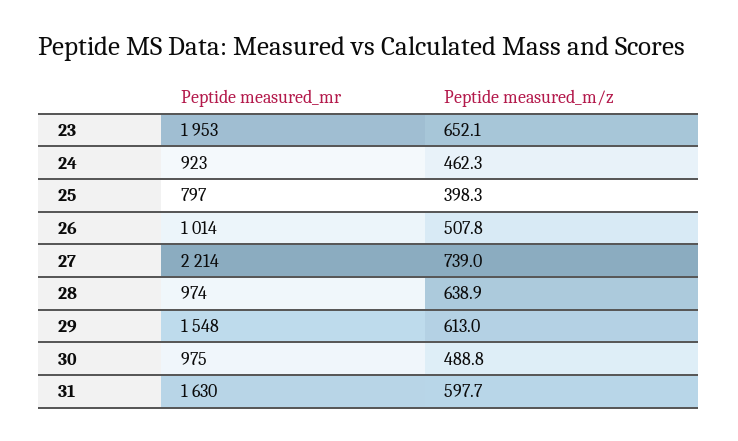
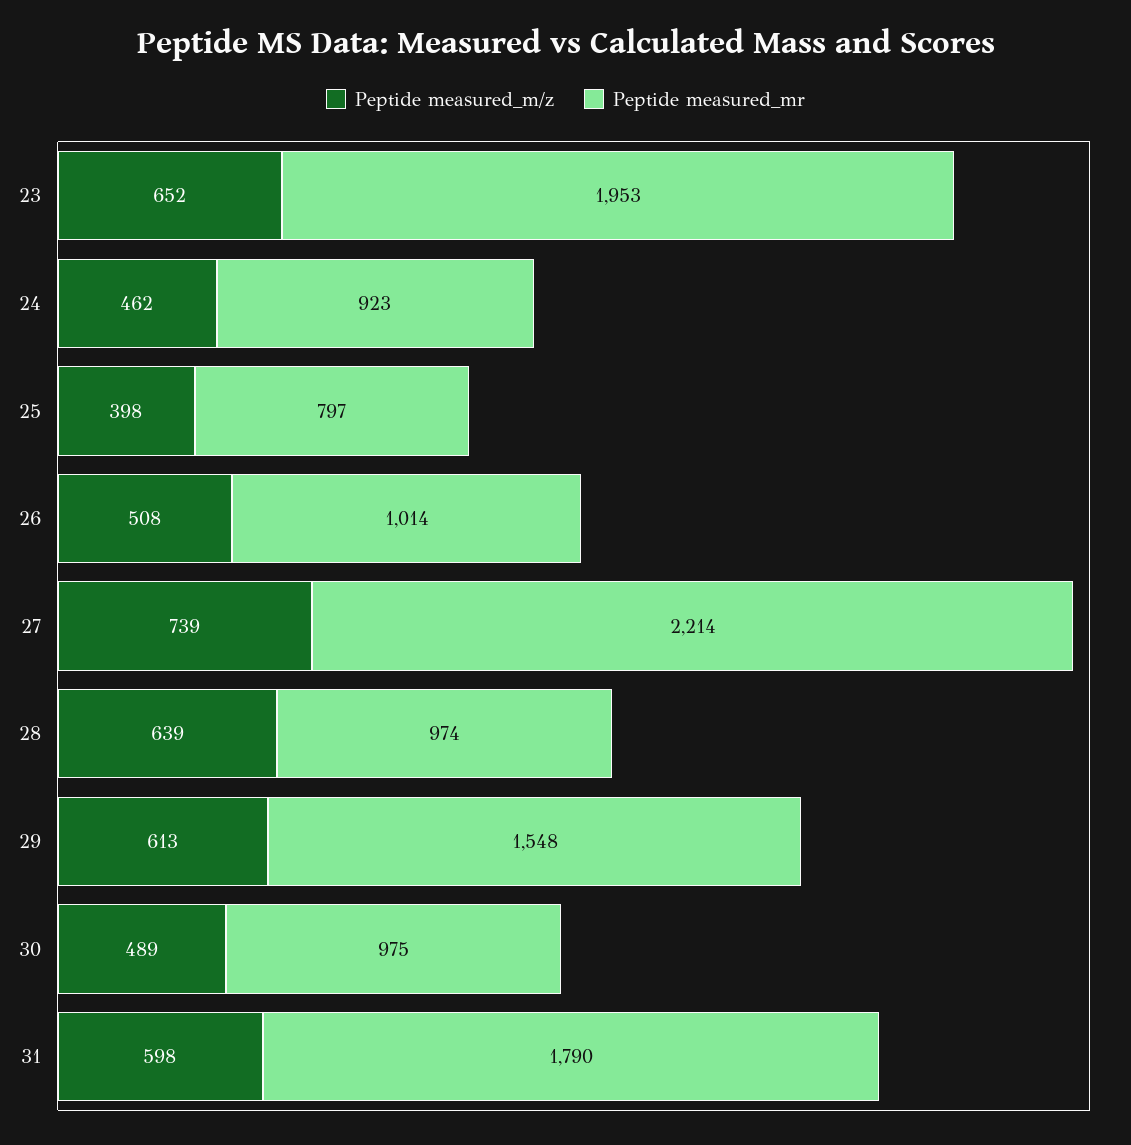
  {
    "Peptide measured_mr": {
      "23": 1953,
      "24": 923,
      "25": 797,
      "26": 1014,
      "27": 2214,
      "28": 974,
      "29": 1548,
      "30": 975,
-     "31": 1630
+     "31": 1790
    },
    "Peptide measured_m/z": {
      "23": 652.1,
      "24": 462.3,
      "25": 398.3,
      "26": 507.8,
      "27": 739,
      "28": 638.9,
      "29": 613,
      "30": 488.8,
      "31": 597.7
    }
  }

